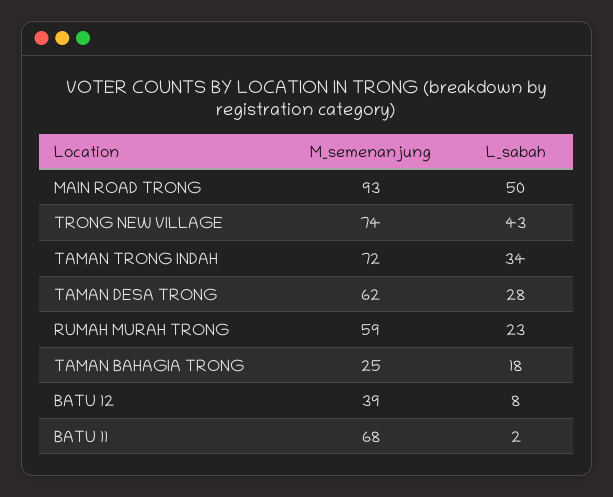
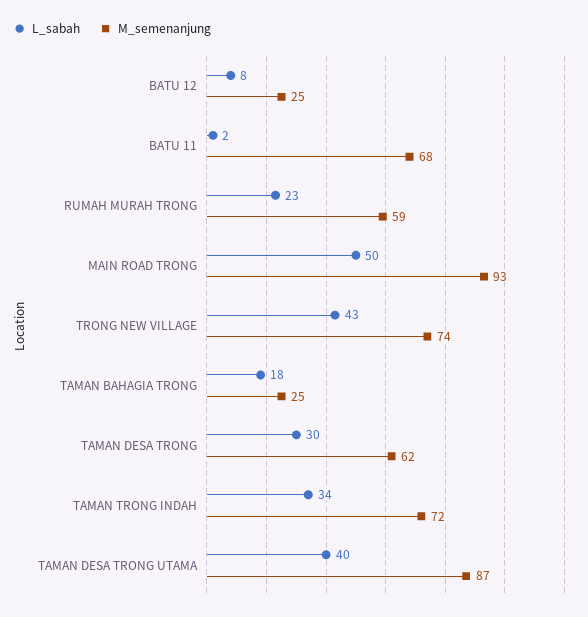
  {
    "M_semenanjung": {
      "MAIN ROAD TRONG": 93,
      "TRONG NEW VILLAGE": 74,
      "TAMAN TRONG INDAH": 72,
      "TAMAN DESA TRONG": 62,
      "RUMAH MURAH TRONG": 59,
      "TAMAN BAHAGIA TRONG": 25,
-     "BATU 12": 39,
+     "BATU 12": 25,
-     "BATU 11": 68
+     "BATU 11": 68,
+     "TAMAN DESA TRONG UTAMA": 87
    },
    "L_sabah": {
      "MAIN ROAD TRONG": 50,
      "TRONG NEW VILLAGE": 43,
      "TAMAN TRONG INDAH": 34,
-     "TAMAN DESA TRONG": 28,
+     "TAMAN DESA TRONG": 30,
      "RUMAH MURAH TRONG": 23,
      "TAMAN BAHAGIA TRONG": 18,
      "BATU 12": 8,
-     "BATU 11": 2
+     "BATU 11": 2,
+     "TAMAN DESA TRONG UTAMA": 40
    }
  }

